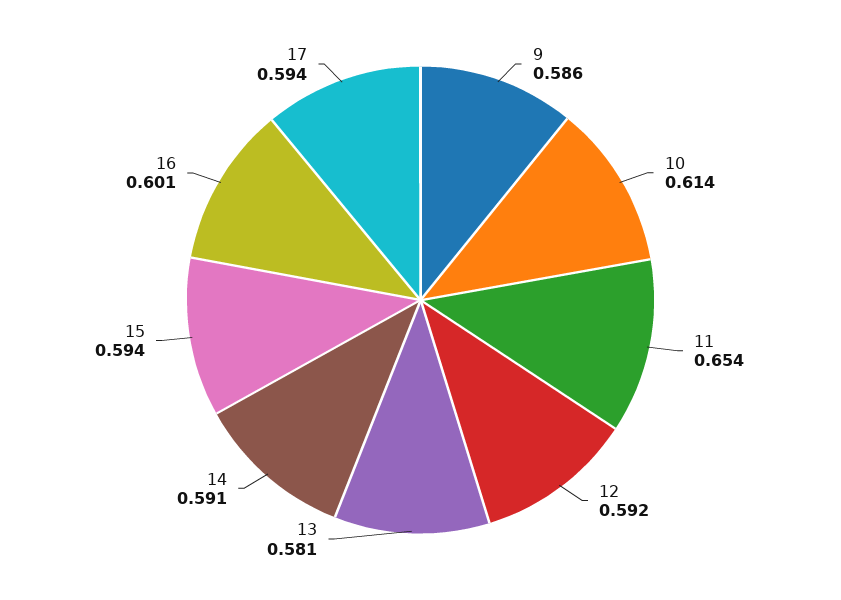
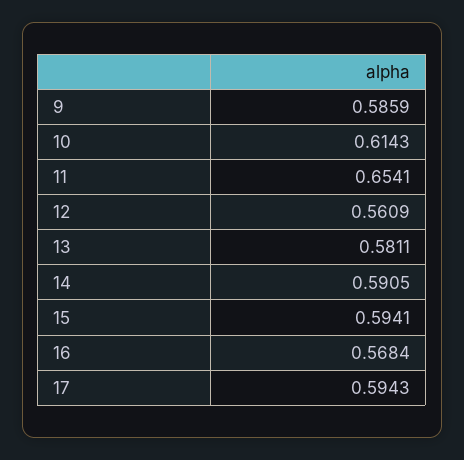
  {
    "9": 0.5859,
    "10": 0.6143,
    "11": 0.6541,
-   "12": 0.592,
+   "12": 0.5609,
    "13": 0.5811,
    "14": 0.5905,
    "15": 0.5941,
-   "16": 0.601,
+   "16": 0.5684,
    "17": 0.5943
  }

